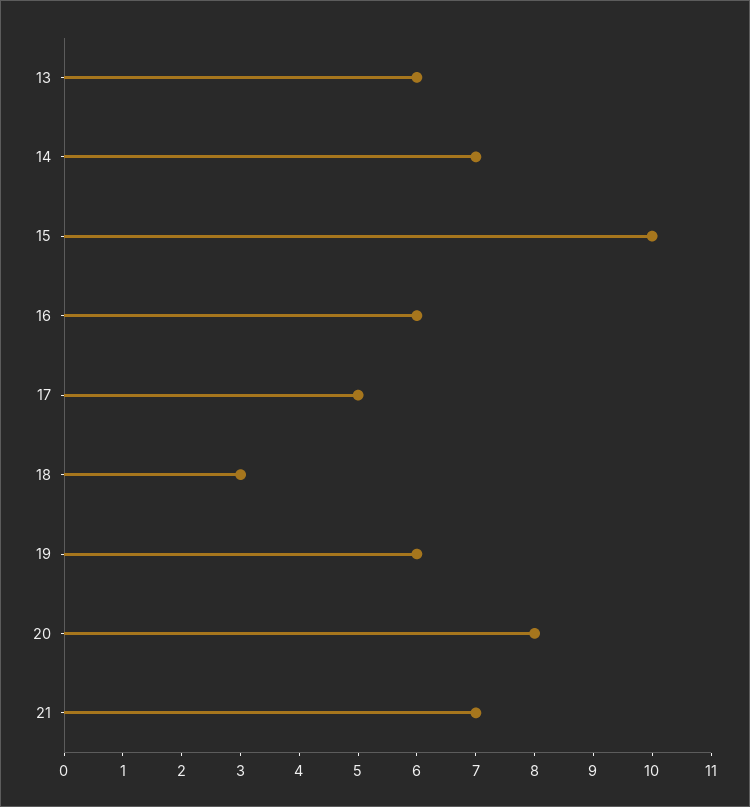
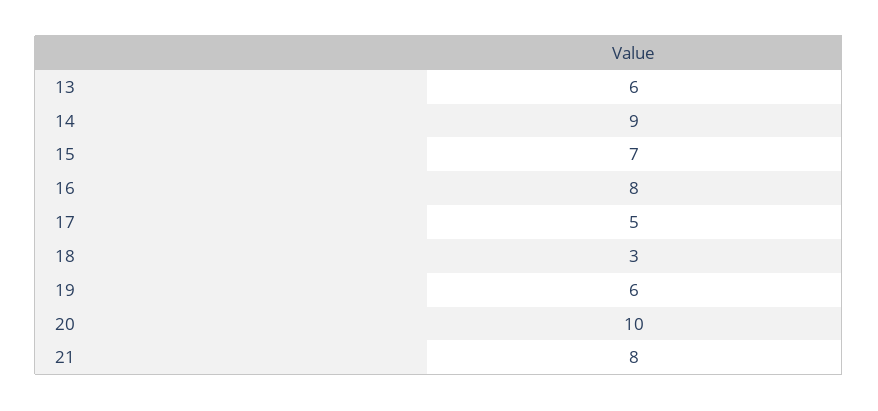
  {
    "13": 6,
-   "14": 7,
+   "14": 9,
-   "15": 10,
+   "15": 7,
-   "16": 6,
+   "16": 8,
    "17": 5,
    "18": 3,
    "19": 6,
-   "20": 8,
+   "20": 10,
-   "21": 7
+   "21": 8
  }

